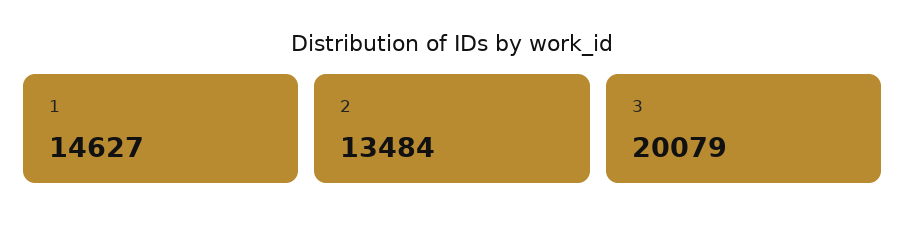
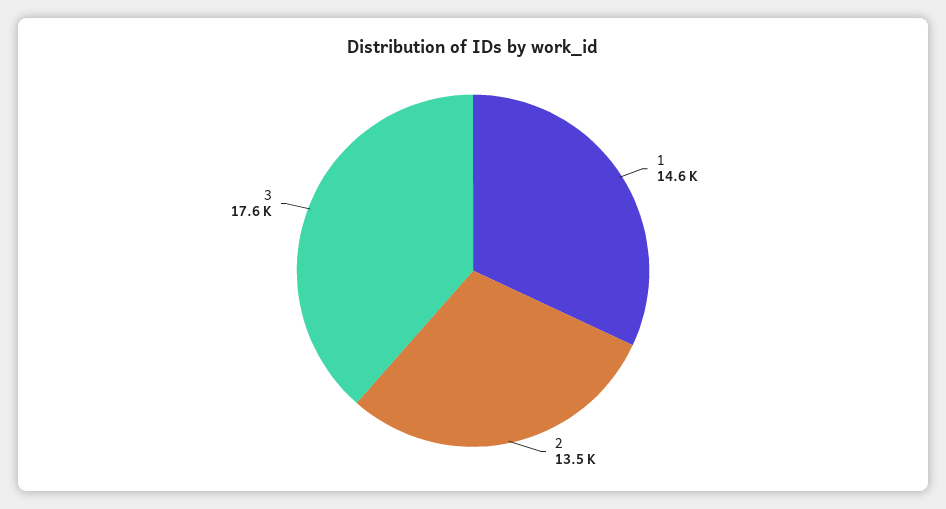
  {
    "1": 14627,
    "2": 13484,
-   "3": 20079
+   "3": 17600
  }

